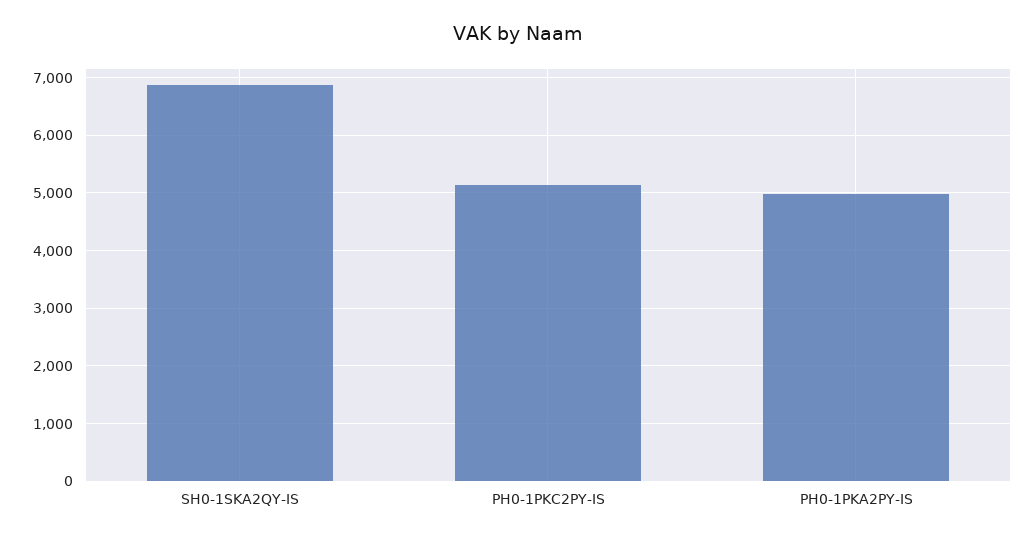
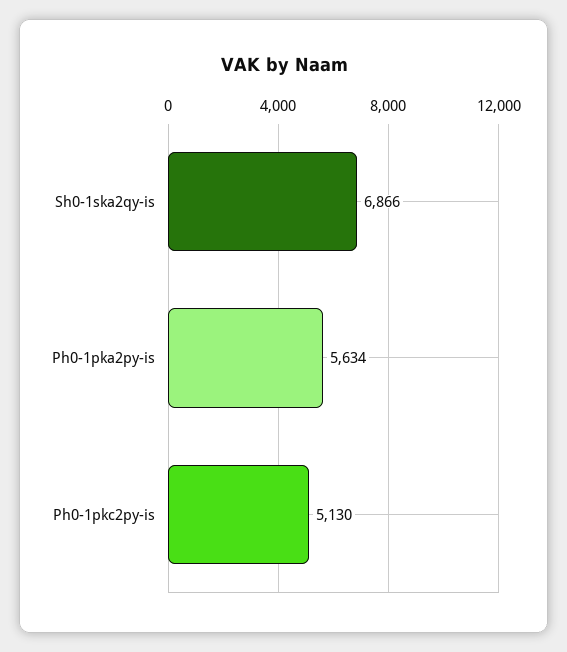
  {
    "SH0-1SKA2QY-IS": 6866,
    "PH0-1PKC2PY-IS": 5130,
-   "PH0-1PKA2PY-IS": 5000
+   "PH0-1PKA2PY-IS": 5634
  }

